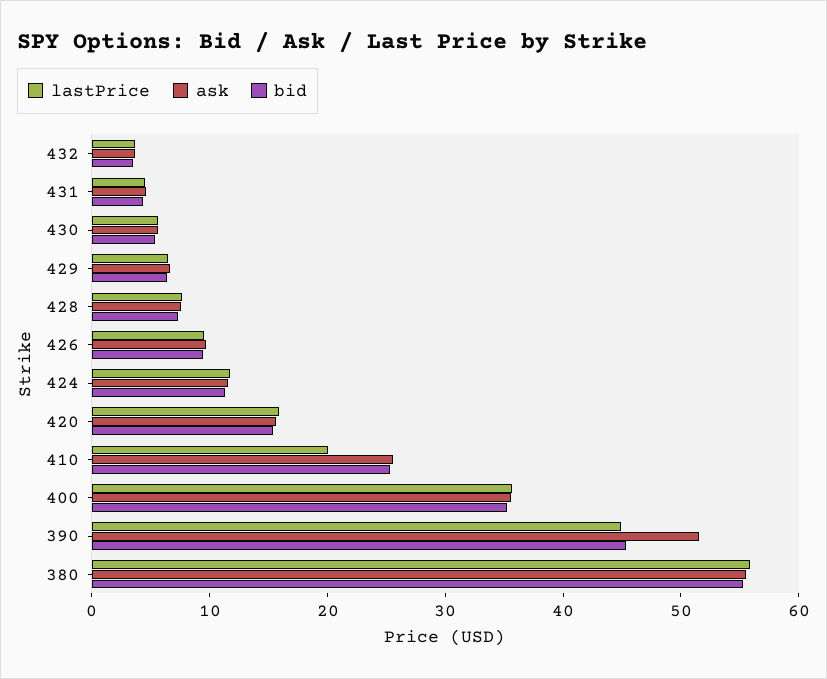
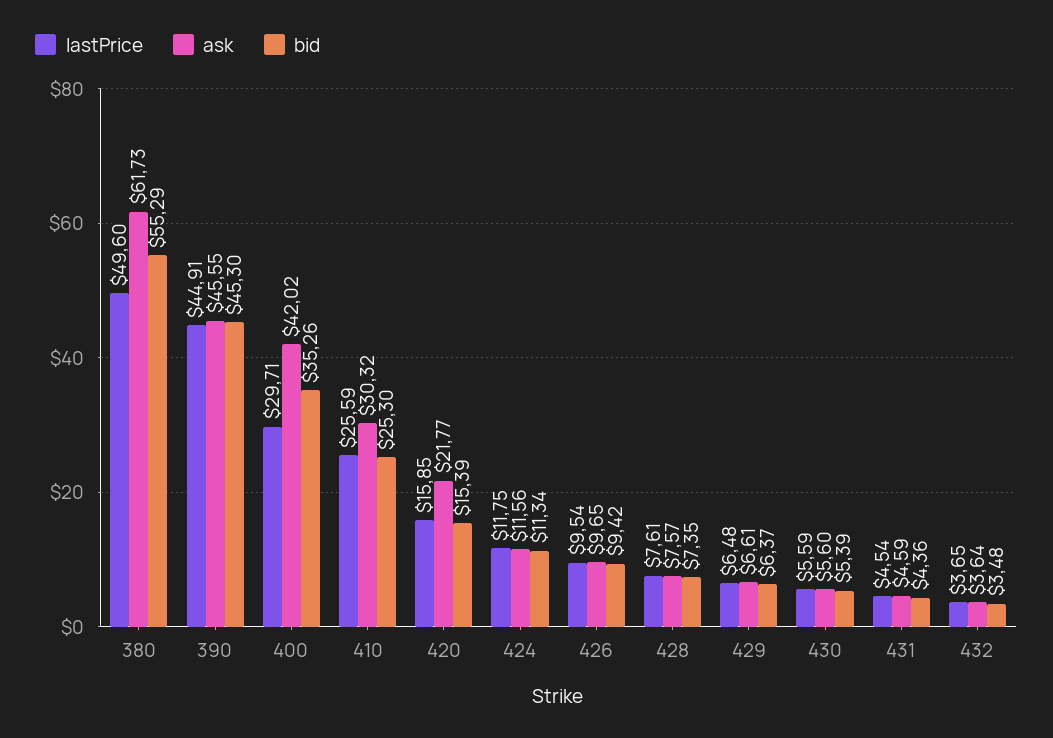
  {
    "lastPrice": {
      "432": 3.65,
      "431": 4.54,
      "430": 5.59,
      "429": 6.48,
      "428": 7.61,
      "426": 9.54,
      "424": 11.75,
      "420": 15.85,
-     "410": 20,
+     "410": 25.59,
-     "400": 36,
+     "400": 29.71,
      "390": 44.91,
-     "380": 56
+     "380": 49.6
    },
    "ask": {
      "432": 3.64,
      "431": 4.59,
      "430": 5.6,
      "429": 6.61,
      "428": 7.57,
      "426": 9.65,
      "424": 11.56,
-     "420": 16,
+     "420": 21.77,
-     "410": 26,
+     "410": 30.32,
-     "400": 36,
+     "400": 42.02,
-     "390": 52,
+     "390": 45.55,
-     "380": 56
+     "380": 61.73
    },
    "bid": {
      "432": 3.48,
      "431": 4.36,
      "430": 5.39,
      "429": 6.37,
      "428": 7.35,
      "426": 9.42,
      "424": 11.34,
      "420": 15.39,
      "410": 25.3,
      "400": 35.26,
      "390": 45.3,
      "380": 55.29
    }
  }

